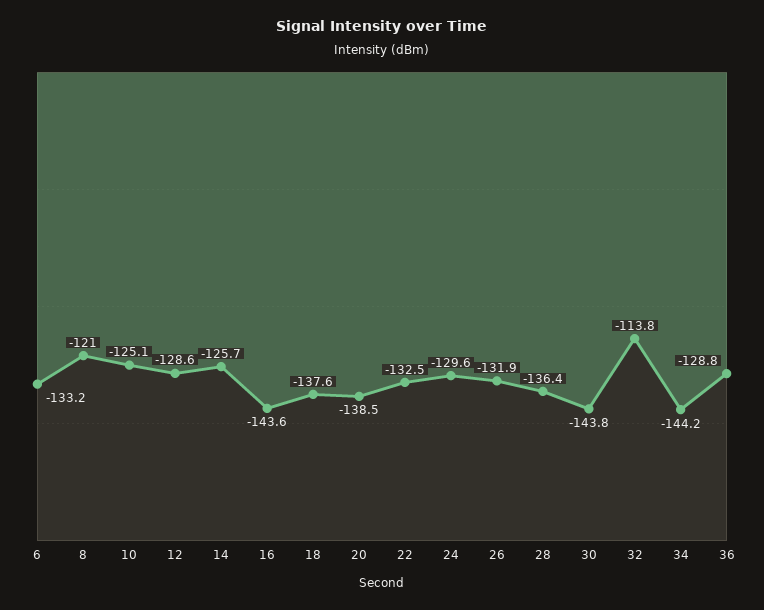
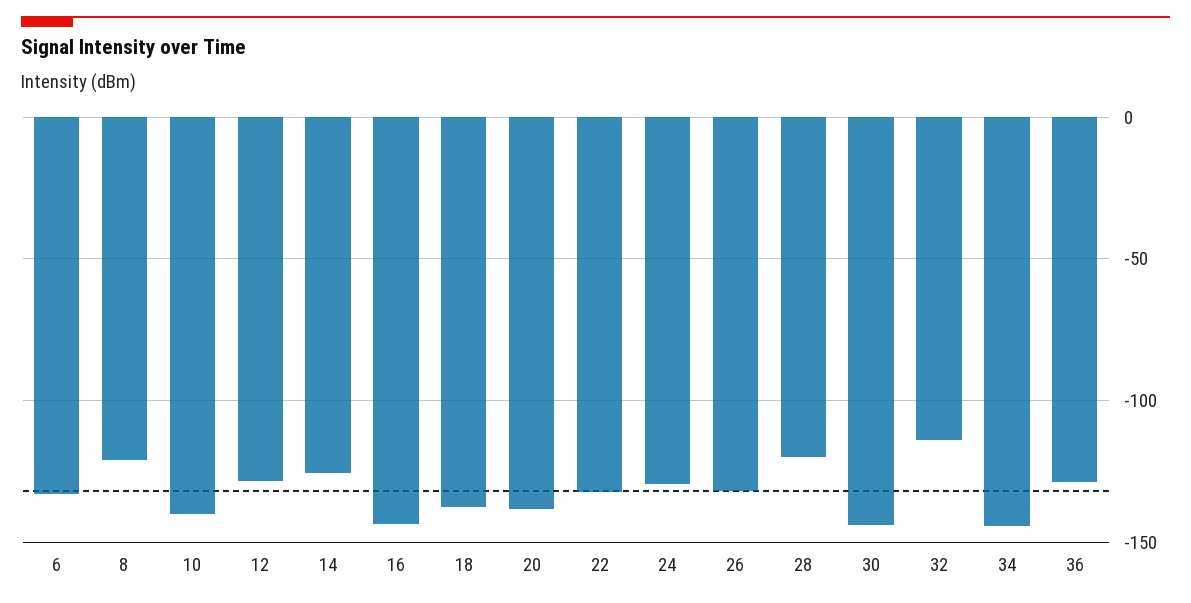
  {
    "6": -133.2,
    "8": -121,
-   "10": -125.1,
+   "10": -140,
    "12": -128.6,
    "14": -125.7,
    "16": -143.6,
    "18": -137.6,
    "20": -138.5,
    "22": -132.5,
    "24": -129.6,
    "26": -131.9,
-   "28": -136.4,
+   "28": -120,
    "30": -143.8,
    "32": -113.8,
    "34": -144.2,
    "36": -128.8
  }

